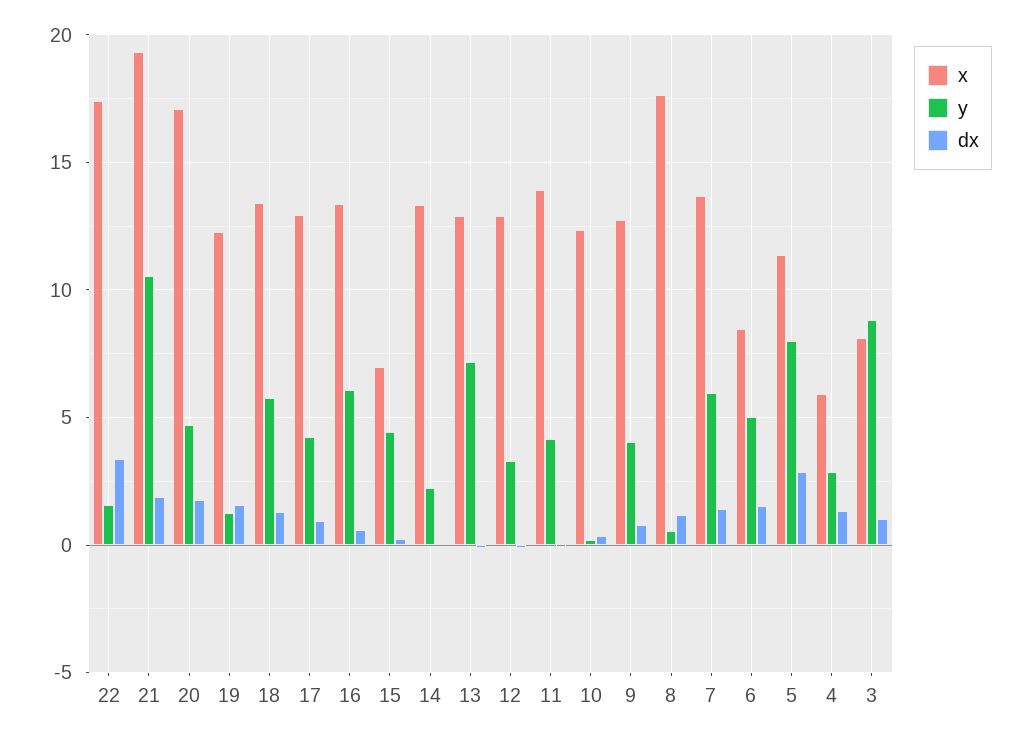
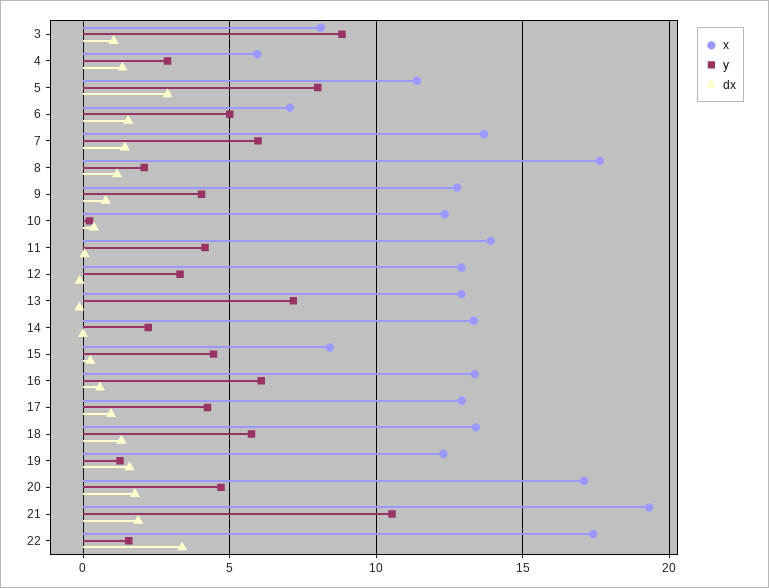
  {
    "x": {
      "22": 17.5,
      "21": 19.5,
      "20": 17,
      "19": 12.5,
      "18": 13.5,
      "17": 13,
      "16": 13.5,
-     "15": 7,
+     "15": 8.5,
      "14": 13.5,
      "13": 13,
      "12": 13,
      "11": 14,
      "10": 12.5,
      "9": 13,
      "8": 17.5,
      "7": 13.5,
-     "6": 8.5,
+     "6": 7,
      "5": 11.5,
      "4": 6,
      "3": 8
    },
    "y": {
      "22": 1.5,
      "21": 10.5,
      "20": 4.5,
      "19": 1.5,
      "18": 5.5,
      "17": 4,
      "16": 6,
      "15": 4.5,
      "14": 2,
      "13": 7,
      "12": 3.5,
      "11": 4,
      "10": 0,
      "9": 4,
-     "8": 0.5,
+     "8": 2,
      "7": 6,
      "6": 5,
      "5": 8,
      "4": 3,
      "3": 9
    },
    "dx": {
      "22": 3.5,
      "21": 2,
      "20": 2,
      "19": 1.5,
      "18": 1.5,
      "17": 1,
      "16": 0.5,
      "15": 0,
      "14": 0,
      "13": 0,
      "12": 0,
      "11": 0,
      "10": 0.5,
      "9": 1,
      "8": 1,
      "7": 1.5,
      "6": 1.5,
      "5": 3,
      "4": 1.5,
      "3": 1
    }
  }

